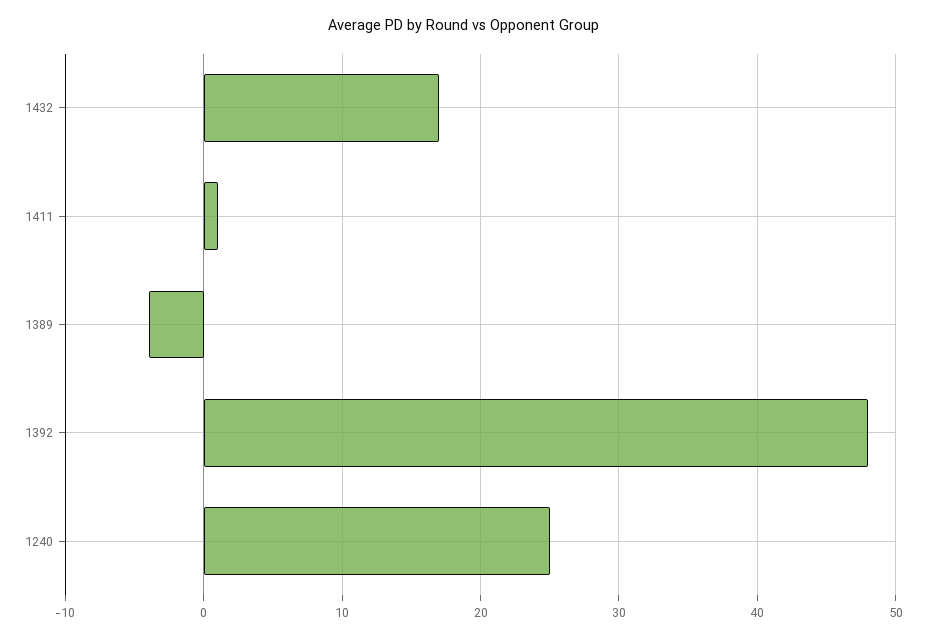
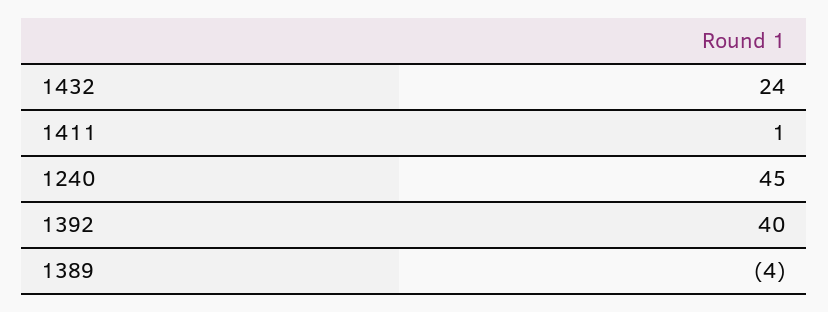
  {
-   "1432": 17,
+   "1432": 24,
    "1411": 1,
    "1389": -4,
-   "1392": 48,
+   "1392": 40,
-   "1240": 25
+   "1240": 45
  }

